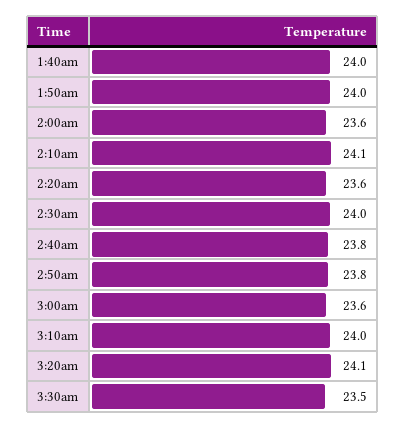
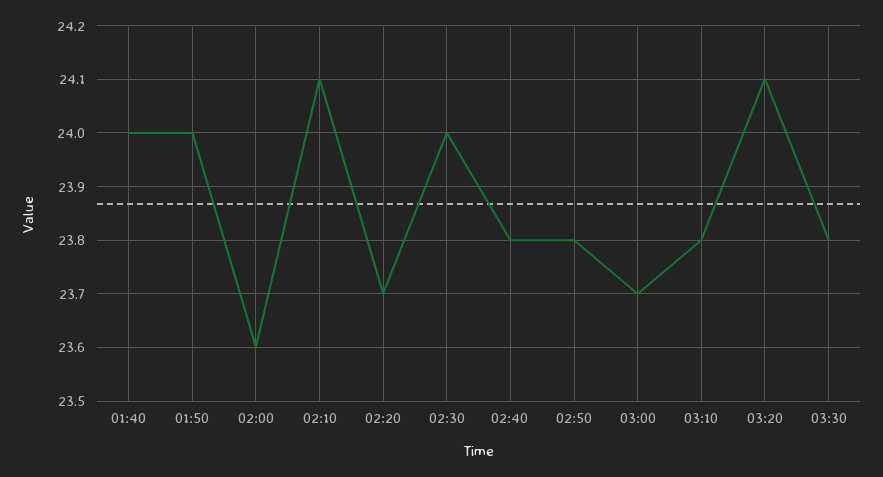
  {
    "1:40am": 24,
    "1:50am": 24,
    "2:00am": 23.6,
    "2:10am": 24.1,
-   "2:20am": 23.6,
+   "2:20am": 23.7,
    "2:30am": 24,
    "2:40am": 23.8,
    "2:50am": 23.8,
-   "3:00am": 23.6,
+   "3:00am": 23.7,
-   "3:10am": 24,
+   "3:10am": 23.8,
    "3:20am": 24.1,
-   "3:30am": 23.5
+   "3:30am": 23.8
  }

